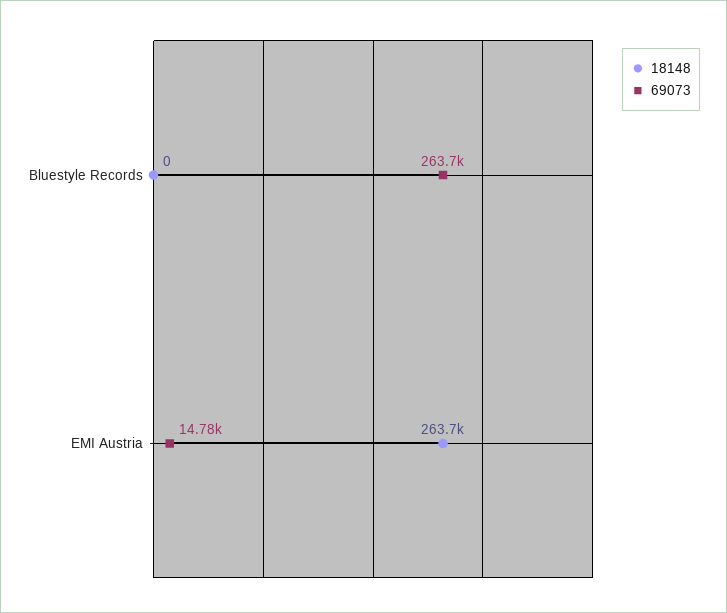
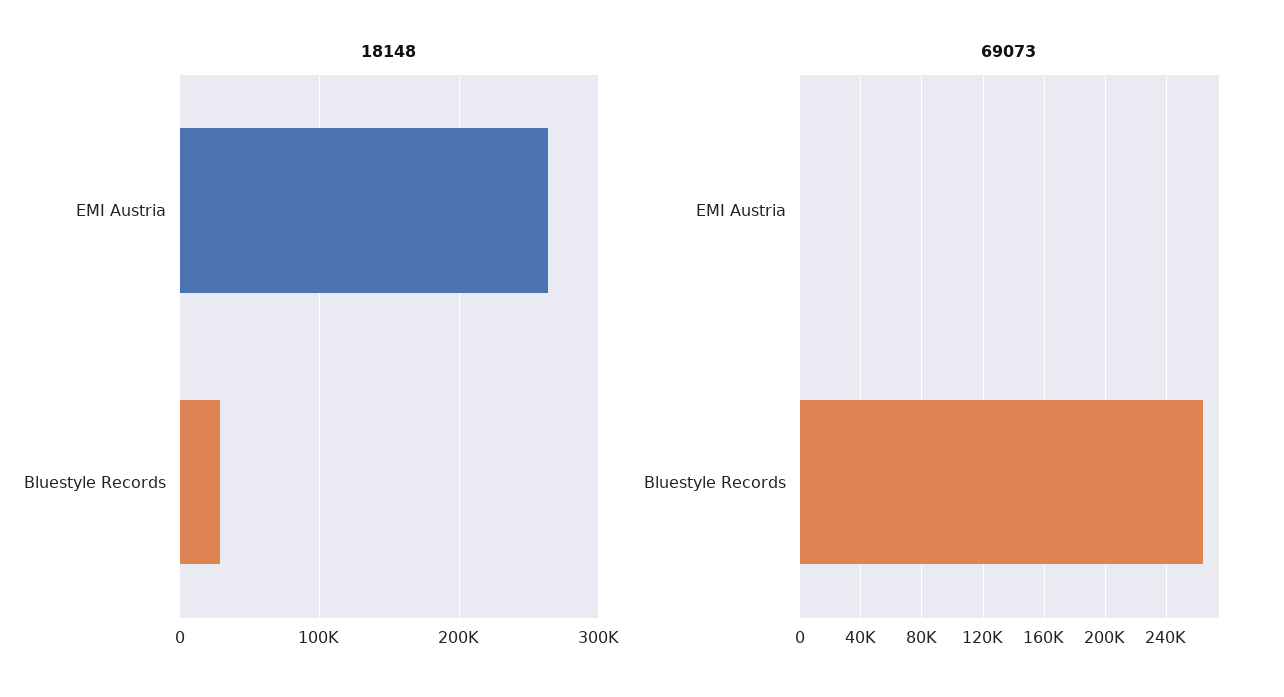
  {
    "18148": {
-     "Bluestyle Records": 0,
+     "Bluestyle Records": 30000,
      "EMI Austria": 263700
    },
    "69073": {
      "Bluestyle Records": 263700,
-     "EMI Austria": 14780
+     "EMI Austria": 0
    }
  }

